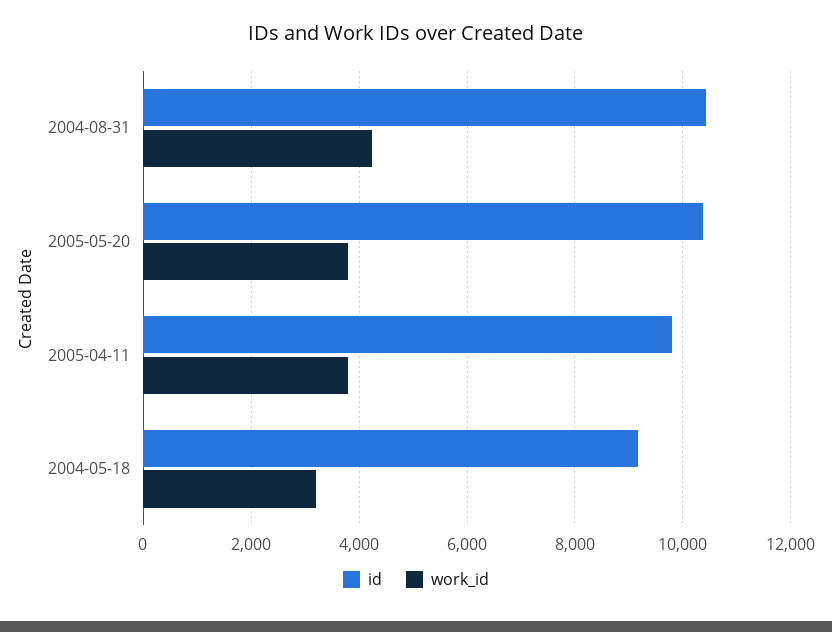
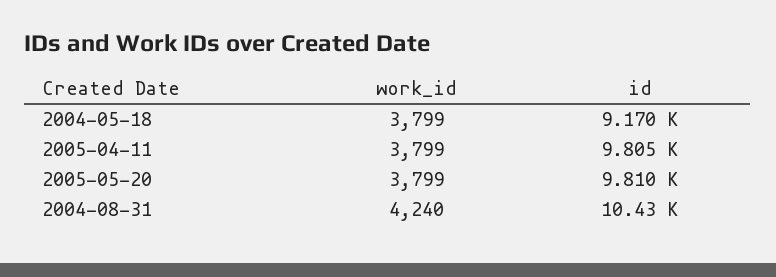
  {
    "id": {
      "2004-08-31": 10430,
-     "2005-05-20": 10400,
+     "2005-05-20": 9810,
      "2005-04-11": 9805,
      "2004-05-18": 9170
    },
    "work_id": {
      "2004-08-31": 4240,
      "2005-05-20": 3799,
      "2005-04-11": 3799,
-     "2004-05-18": 3200
+     "2004-05-18": 3799
    }
  }

